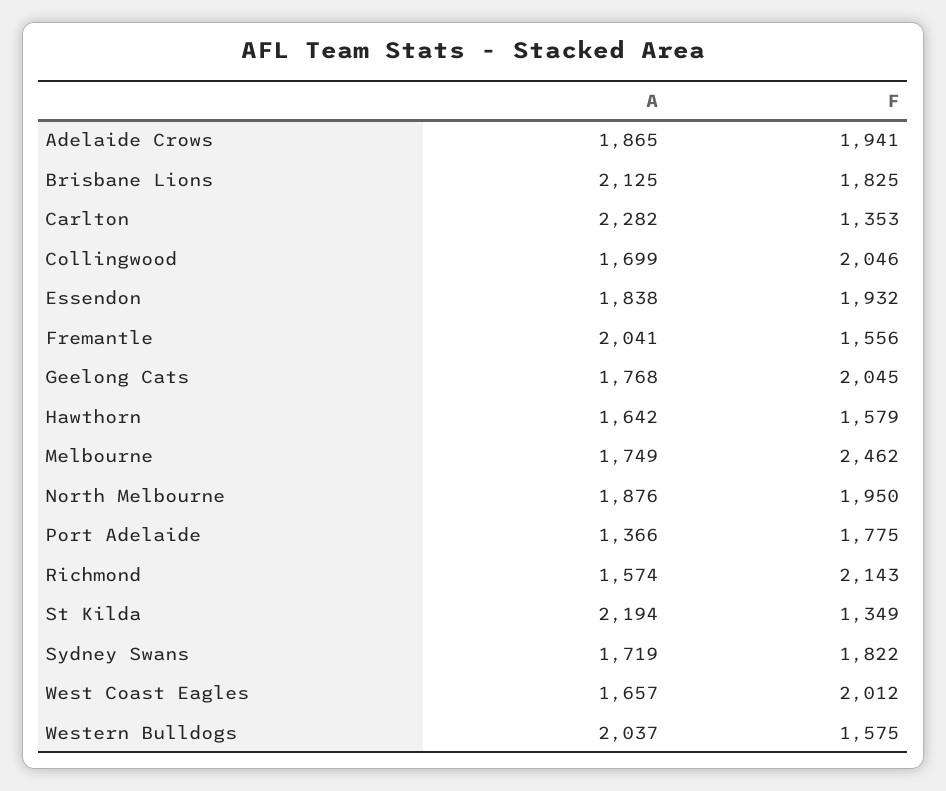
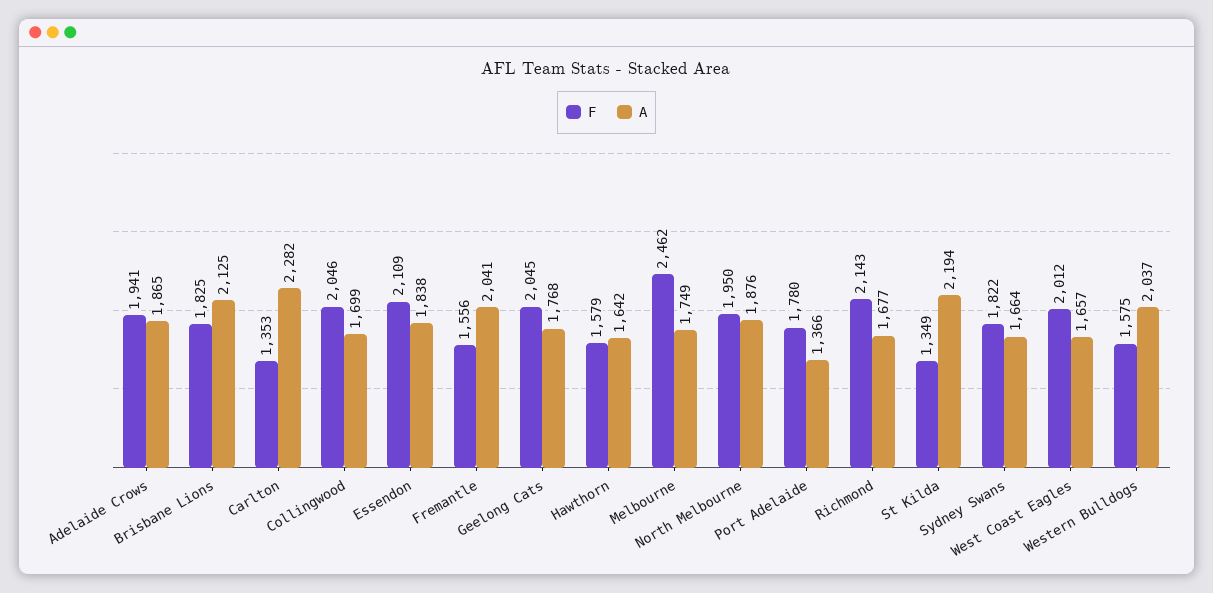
  {
    "A": {
      "Adelaide Crows": 1865,
      "Brisbane Lions": 2125,
      "Carlton": 2282,
      "Collingwood": 1699,
      "Essendon": 1838,
      "Fremantle": 2041,
      "Geelong Cats": 1768,
      "Hawthorn": 1642,
      "Melbourne": 1749,
      "North Melbourne": 1876,
      "Port Adelaide": 1366,
-     "Richmond": 1574,
+     "Richmond": 1677,
      "St Kilda": 2194,
-     "Sydney Swans": 1719,
+     "Sydney Swans": 1664,
      "West Coast Eagles": 1657,
      "Western Bulldogs": 2037
    },
    "F": {
      "Adelaide Crows": 1941,
      "Brisbane Lions": 1825,
      "Carlton": 1353,
      "Collingwood": 2046,
-     "Essendon": 1932,
+     "Essendon": 2109,
      "Fremantle": 1556,
      "Geelong Cats": 2045,
      "Hawthorn": 1579,
      "Melbourne": 2462,
      "North Melbourne": 1950,
-     "Port Adelaide": 1775,
+     "Port Adelaide": 1780,
      "Richmond": 2143,
      "St Kilda": 1349,
      "Sydney Swans": 1822,
      "West Coast Eagles": 2012,
      "Western Bulldogs": 1575
    }
  }

